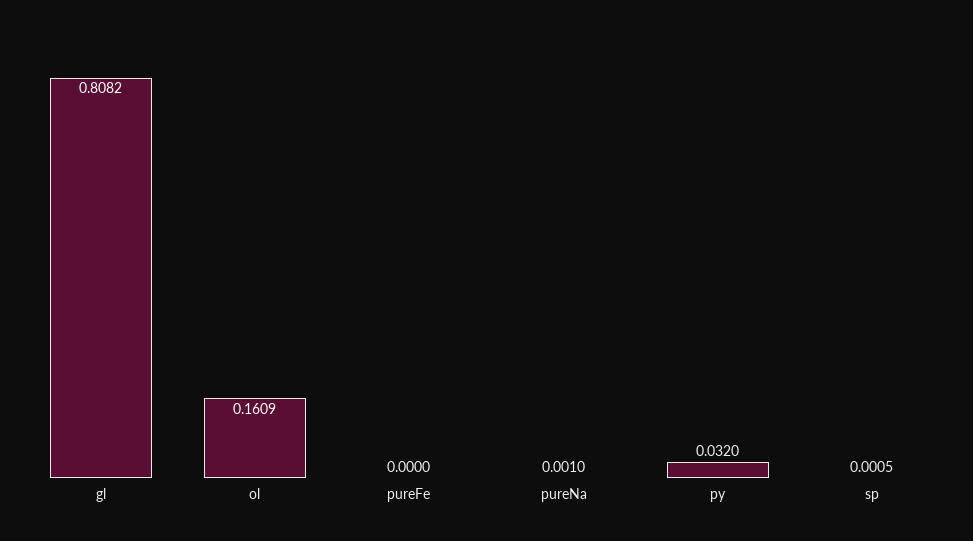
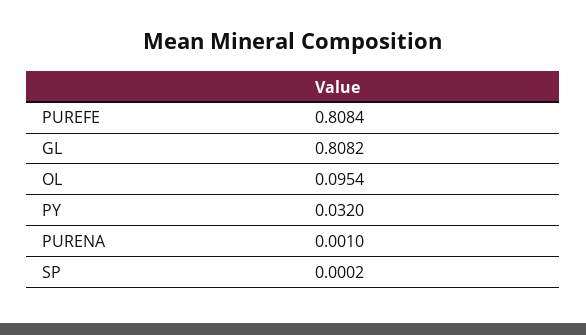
  {
    "gl": 0.8082,
-   "ol": 0.1609,
+   "ol": 0.0954,
-   "pureFe": 0,
+   "pureFe": 0.8084,
    "pureNa": 0.001,
    "py": 0.032,
-   "sp": 0.0005
+   "sp": 0.0002
  }

